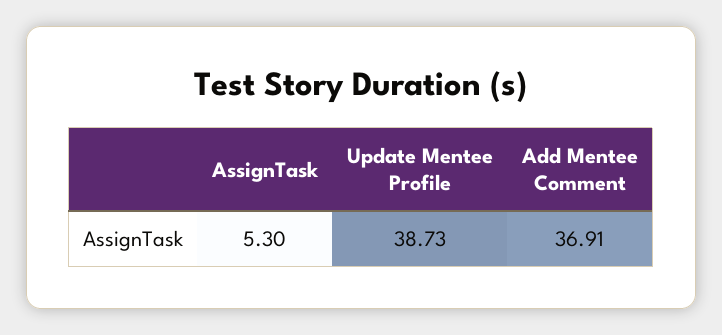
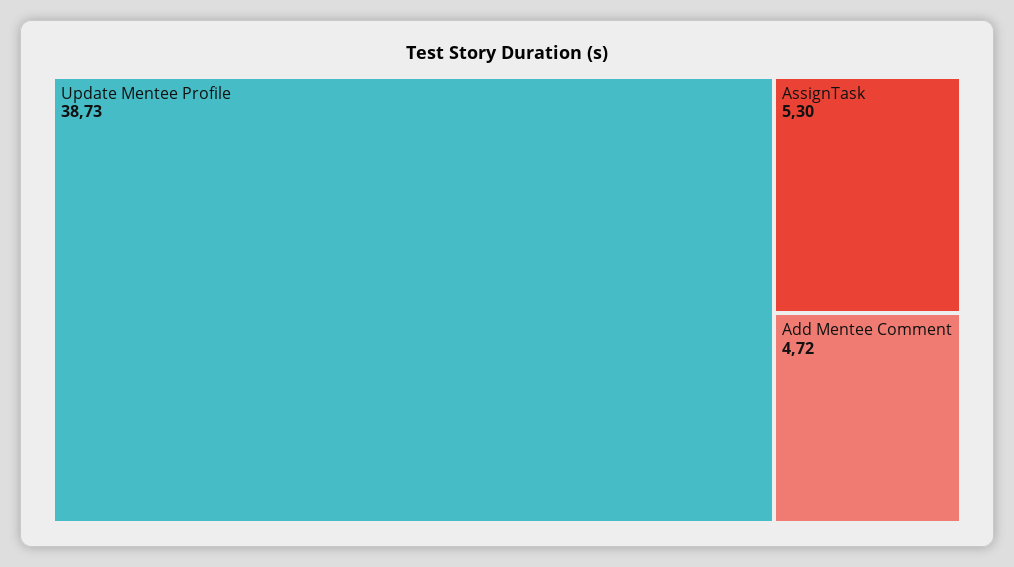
  {
    "AssignTask": 5.3,
    "Update Mentee Profile": 38.73,
-   "Add Mentee Comment": 36.91
+   "Add Mentee Comment": 4.72
  }

